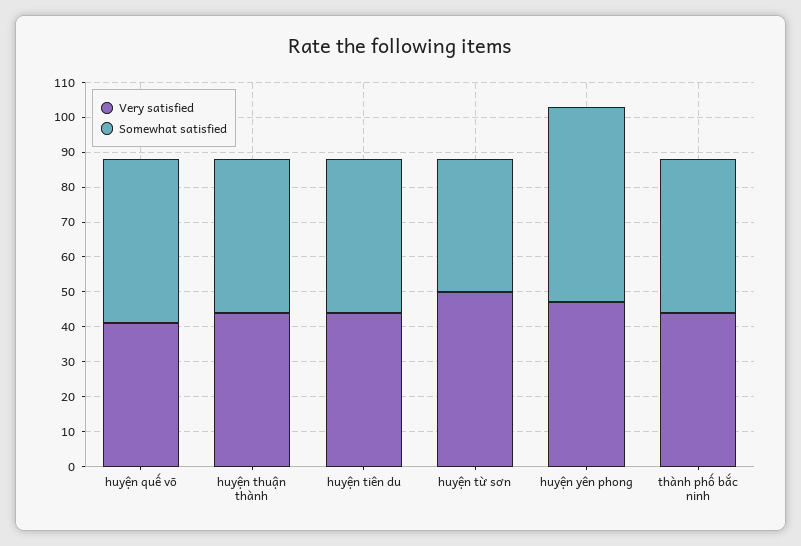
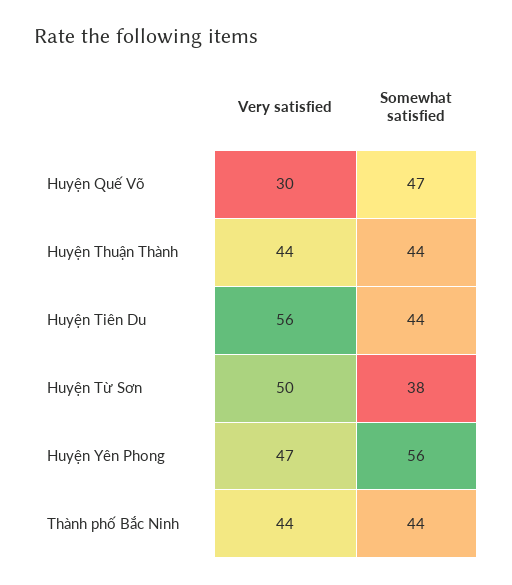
  {
    "Very satisfied": {
-     "huyện quế võ": 40,
+     "huyện quế võ": 30,
      "huyện thuận thành": 44,
-     "huyện tiên du": 45,
+     "huyện tiên du": 56,
      "huyện từ sơn": 50,
      "huyện yên phong": 47,
      "thành phố bắc ninh": 44
    },
    "Somewhat satisfied": {
      "huyện quế võ": 47,
      "huyện thuận thành": 44,
      "huyện tiên du": 44,
      "huyện từ sơn": 38,
      "huyện yên phong": 56,
      "thành phố bắc ninh": 44
    }
  }

